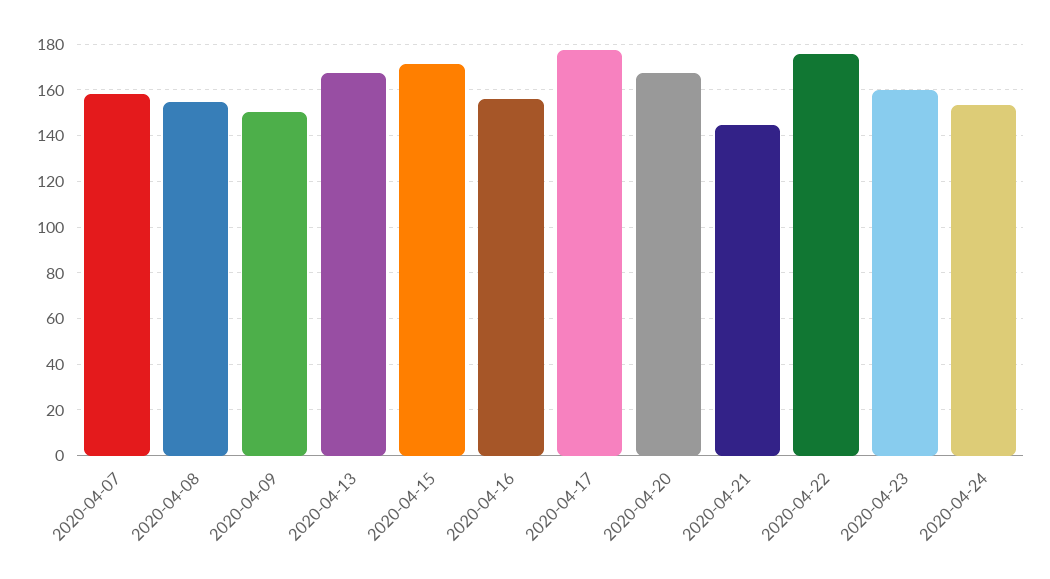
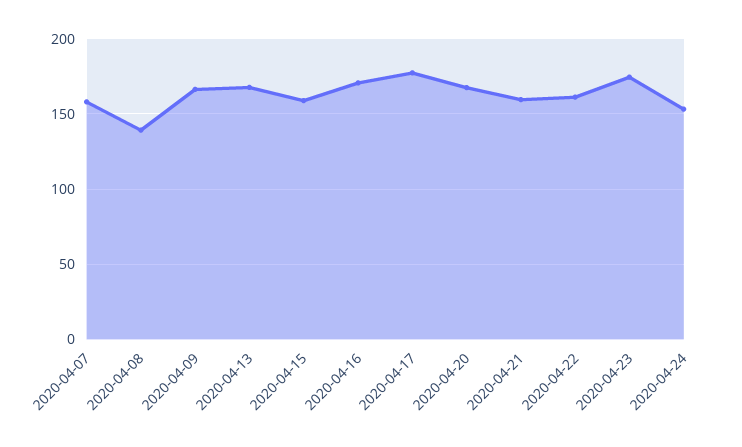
  {
    "2020-04-07": 160,
-   "2020-04-08": 155,
+   "2020-04-08": 140,
-   "2020-04-09": 150,
+   "2020-04-09": 165,
    "2020-04-13": 170,
-   "2020-04-15": 170,
+   "2020-04-15": 160,
-   "2020-04-16": 155,
+   "2020-04-16": 170,
    "2020-04-17": 175,
    "2020-04-20": 170,
-   "2020-04-21": 145,
+   "2020-04-21": 160,
-   "2020-04-22": 175,
+   "2020-04-22": 160,
-   "2020-04-23": 160,
+   "2020-04-23": 175,
    "2020-04-24": 155
  }

